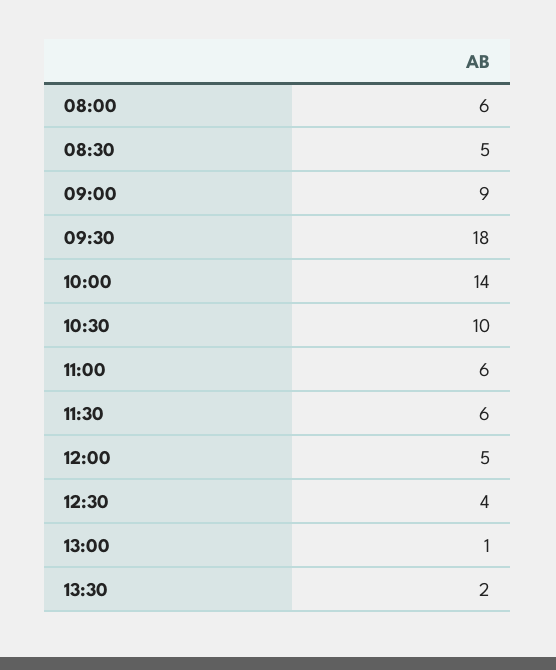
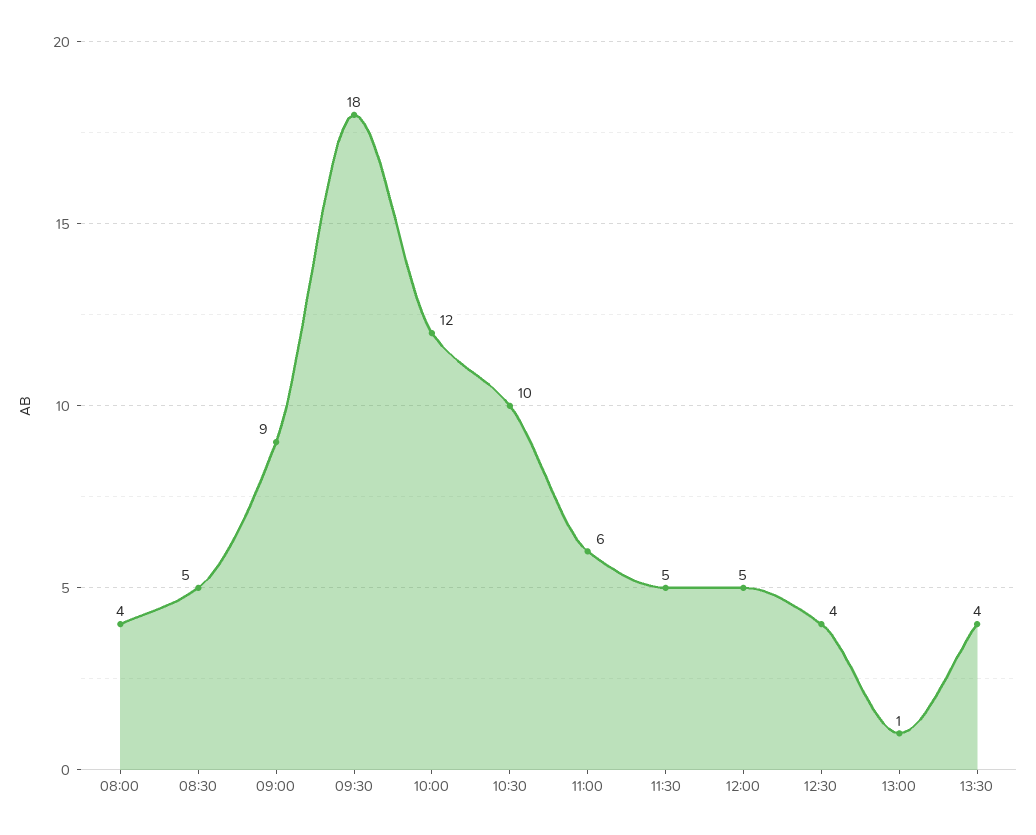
  {
-   "08:00": 6,
+   "08:00": 4,
    "08:30": 5,
    "09:00": 9,
    "09:30": 18,
-   "10:00": 14,
+   "10:00": 12,
    "10:30": 10,
    "11:00": 6,
-   "11:30": 6,
+   "11:30": 5,
    "12:00": 5,
    "12:30": 4,
    "13:00": 1,
-   "13:30": 2
+   "13:30": 4
  }

